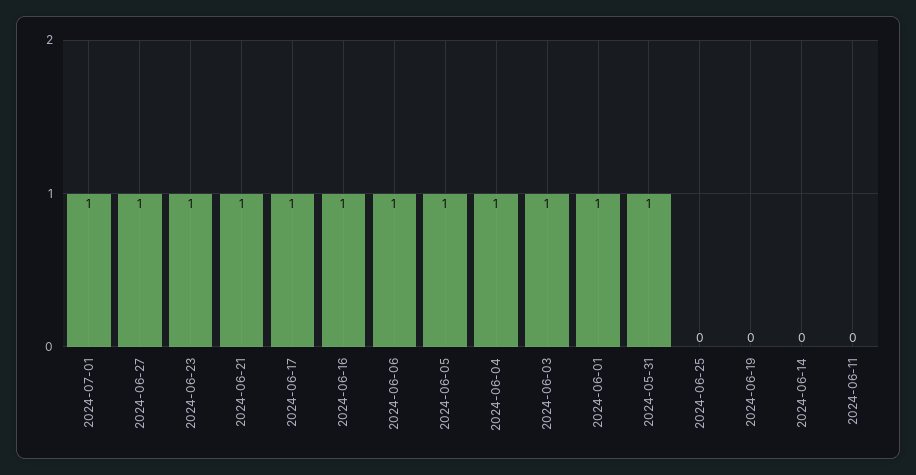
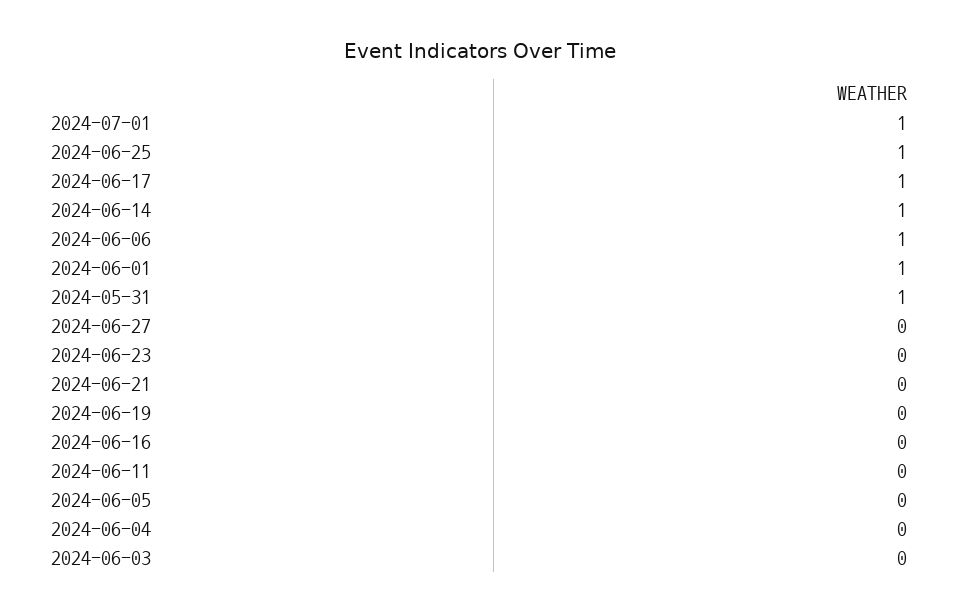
  {
    "2024-07-01": 1,
-   "2024-06-27": 1,
+   "2024-06-27": 0,
-   "2024-06-23": 1,
+   "2024-06-23": 0,
-   "2024-06-21": 1,
+   "2024-06-21": 0,
    "2024-06-17": 1,
-   "2024-06-16": 1,
+   "2024-06-16": 0,
    "2024-06-06": 1,
-   "2024-06-05": 1,
+   "2024-06-05": 0,
-   "2024-06-04": 1,
+   "2024-06-04": 0,
-   "2024-06-03": 1,
+   "2024-06-03": 0,
    "2024-06-01": 1,
    "2024-05-31": 1,
-   "2024-06-25": 0,
+   "2024-06-25": 1,
    "2024-06-19": 0,
-   "2024-06-14": 0,
+   "2024-06-14": 1,
    "2024-06-11": 0
  }

